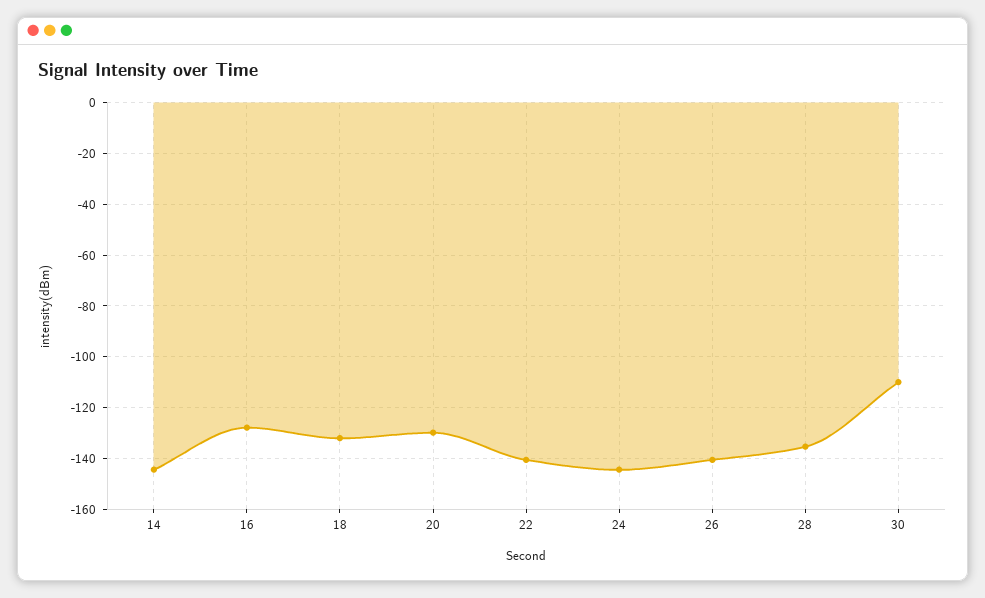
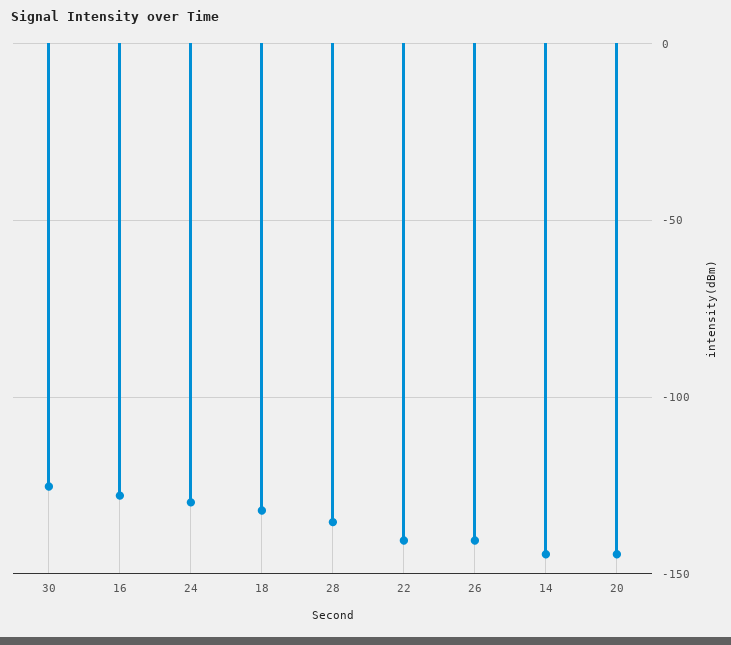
  {
    "14": -145,
    "16": -127.5,
    "18": -132.5,
-   "20": -130,
+   "20": -145,
    "22": -140,
-   "24": -145,
+   "24": -130,
    "26": -140,
    "28": -135,
-   "30": -110
+   "30": -125
  }

